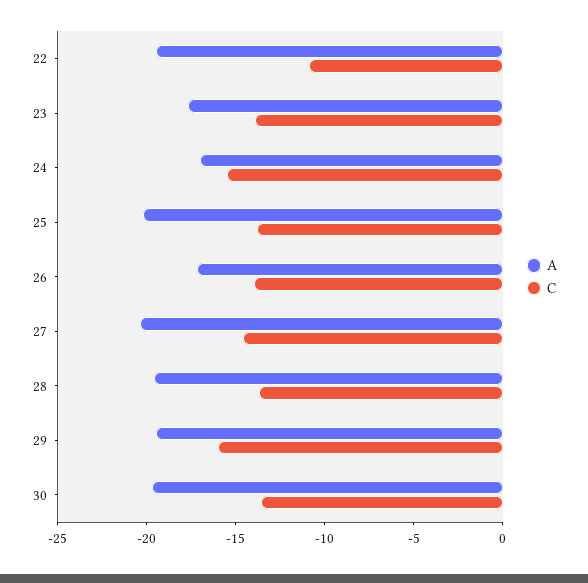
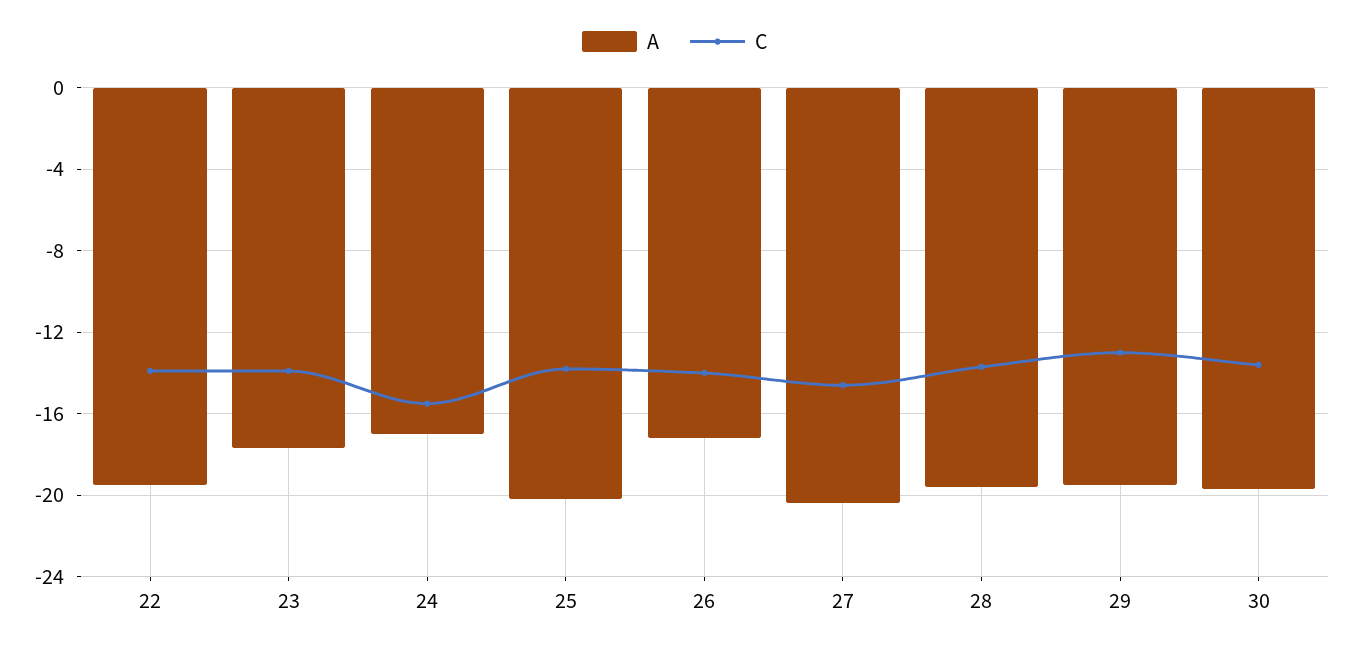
  {
    "A": {
      "22": -19.5,
      "23": -17.5,
      "24": -17,
      "25": -20,
      "26": -17,
      "27": -20.5,
      "28": -19.5,
      "29": -19.5,
      "30": -19.5
    },
    "C": {
-     "22": -11,
+     "22": -14,
      "23": -14,
      "24": -15.5,
      "25": -14,
      "26": -14,
      "27": -14.5,
      "28": -13.5,
-     "29": -16,
+     "29": -13,
      "30": -13.5
    }
  }

